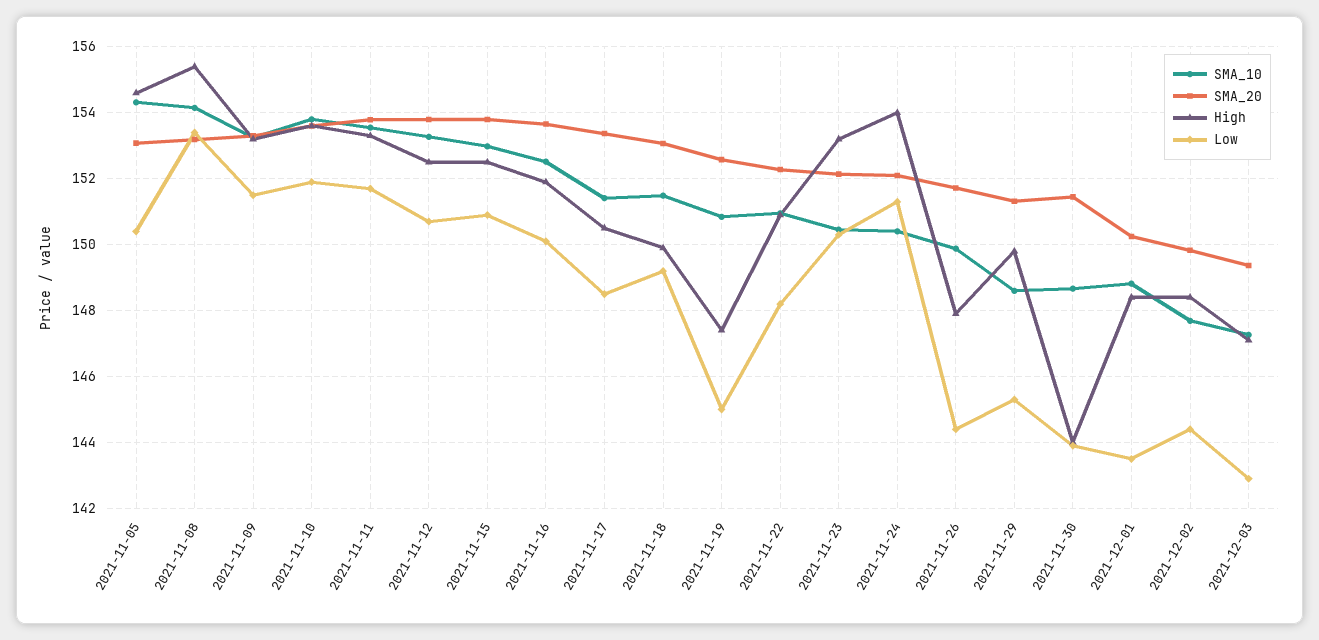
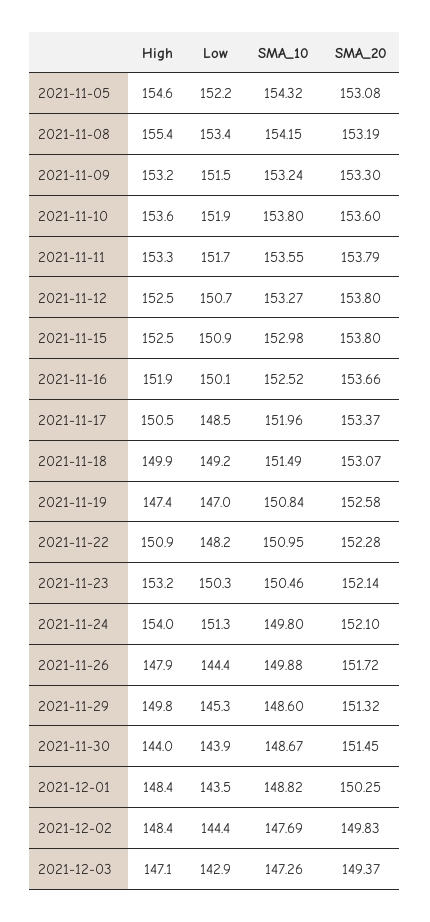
  {
    "SMA_10": {
      "2021-11-05": 154.32,
      "2021-11-08": 154.15,
      "2021-11-09": 153.24,
      "2021-11-10": 153.8,
      "2021-11-11": 153.55,
      "2021-11-12": 153.27,
      "2021-11-15": 152.98,
      "2021-11-16": 152.52,
-     "2021-11-17": 151.4,
+     "2021-11-17": 151.96,
      "2021-11-18": 151.49,
      "2021-11-19": 150.84,
      "2021-11-22": 150.95,
      "2021-11-23": 150.46,
-     "2021-11-24": 150.4,
+     "2021-11-24": 149.8,
      "2021-11-26": 149.88,
      "2021-11-29": 148.6,
      "2021-11-30": 148.67,
      "2021-12-01": 148.82,
      "2021-12-02": 147.69,
      "2021-12-03": 147.26
    },
    "SMA_20": {
      "2021-11-05": 153.08,
      "2021-11-08": 153.19,
      "2021-11-09": 153.3,
      "2021-11-10": 153.6,
      "2021-11-11": 153.79,
      "2021-11-12": 153.8,
      "2021-11-15": 153.8,
      "2021-11-16": 153.66,
      "2021-11-17": 153.37,
      "2021-11-18": 153.07,
      "2021-11-19": 152.58,
      "2021-11-22": 152.28,
      "2021-11-23": 152.14,
      "2021-11-24": 152.1,
      "2021-11-26": 151.72,
      "2021-11-29": 151.32,
      "2021-11-30": 151.45,
      "2021-12-01": 150.25,
      "2021-12-02": 149.83,
      "2021-12-03": 149.37
    },
    "High": {
      "2021-11-05": 154.6,
      "2021-11-08": 155.4,
      "2021-11-09": 153.2,
      "2021-11-10": 153.6,
      "2021-11-11": 153.3,
      "2021-11-12": 152.5,
      "2021-11-15": 152.5,
      "2021-11-16": 151.9,
      "2021-11-17": 150.5,
      "2021-11-18": 149.9,
      "2021-11-19": 147.4,
      "2021-11-22": 150.9,
      "2021-11-23": 153.2,
      "2021-11-24": 154,
      "2021-11-26": 147.9,
      "2021-11-29": 149.8,
      "2021-11-30": 144,
      "2021-12-01": 148.4,
      "2021-12-02": 148.4,
      "2021-12-03": 147.1
    },
    "Low": {
-     "2021-11-05": 150.4,
+     "2021-11-05": 152.2,
      "2021-11-08": 153.4,
      "2021-11-09": 151.5,
      "2021-11-10": 151.9,
      "2021-11-11": 151.7,
      "2021-11-12": 150.7,
      "2021-11-15": 150.9,
      "2021-11-16": 150.1,
      "2021-11-17": 148.5,
      "2021-11-18": 149.2,
-     "2021-11-19": 145,
+     "2021-11-19": 147,
      "2021-11-22": 148.2,
      "2021-11-23": 150.3,
      "2021-11-24": 151.3,
      "2021-11-26": 144.4,
      "2021-11-29": 145.3,
      "2021-11-30": 143.9,
      "2021-12-01": 143.5,
      "2021-12-02": 144.4,
      "2021-12-03": 142.9
    }
  }

